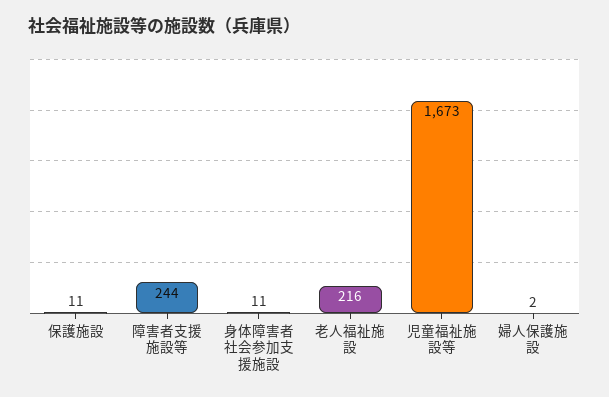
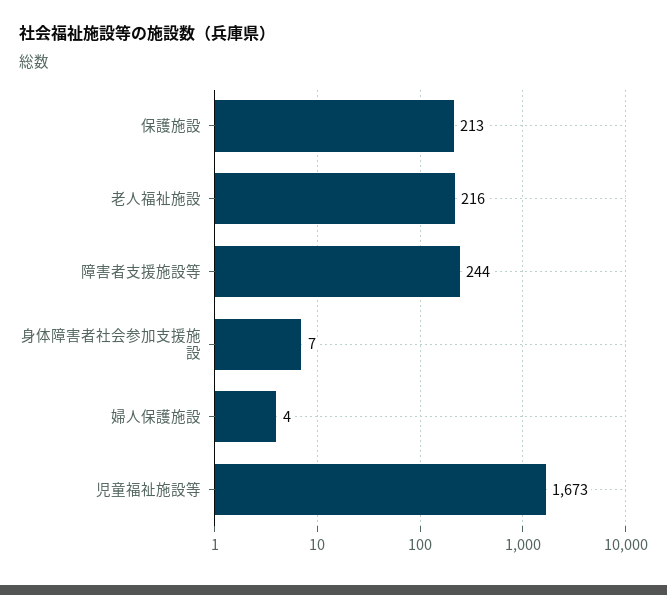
  {
-   "保護施設": 11,
+   "保護施設": 213,
    "障害者支援施設等": 244,
-   "身体障害者社会参加支援施設": 11,
+   "身体障害者社会参加支援施設": 7,
    "老人福祉施設": 216,
    "児童福祉施設等": 1673,
-   "婦人保護施設": 2
+   "婦人保護施設": 4
  }

